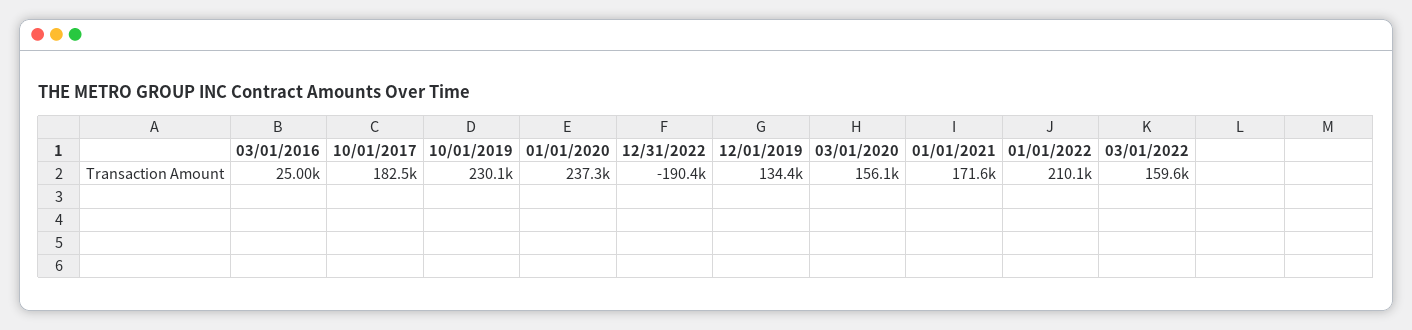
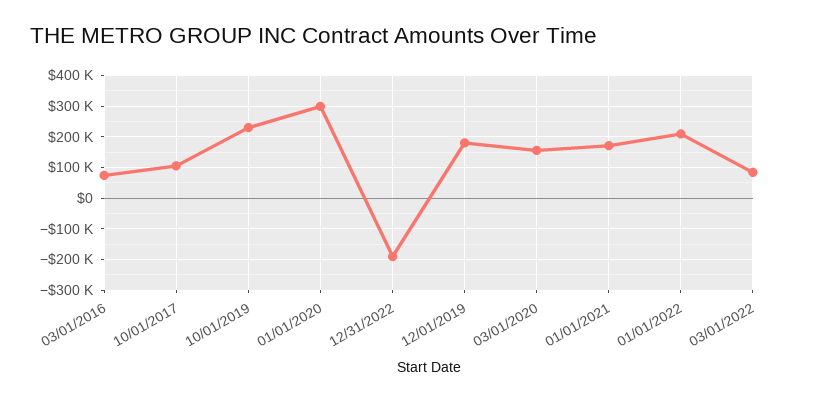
  {
-   "03/01/2016": 25000,
+   "03/01/2016": 80000,
-   "10/01/2017": 182500,
+   "10/01/2017": 100000,
    "10/01/2019": 230100,
-   "01/01/2020": 237300,
+   "01/01/2020": 300000,
    "12/31/2022": -190400,
-   "12/01/2019": 134400,
+   "12/01/2019": 180000,
    "03/01/2020": 156100,
    "01/01/2021": 171600,
    "01/01/2022": 210100,
-   "03/01/2022": 159600
+   "03/01/2022": 80000
  }

